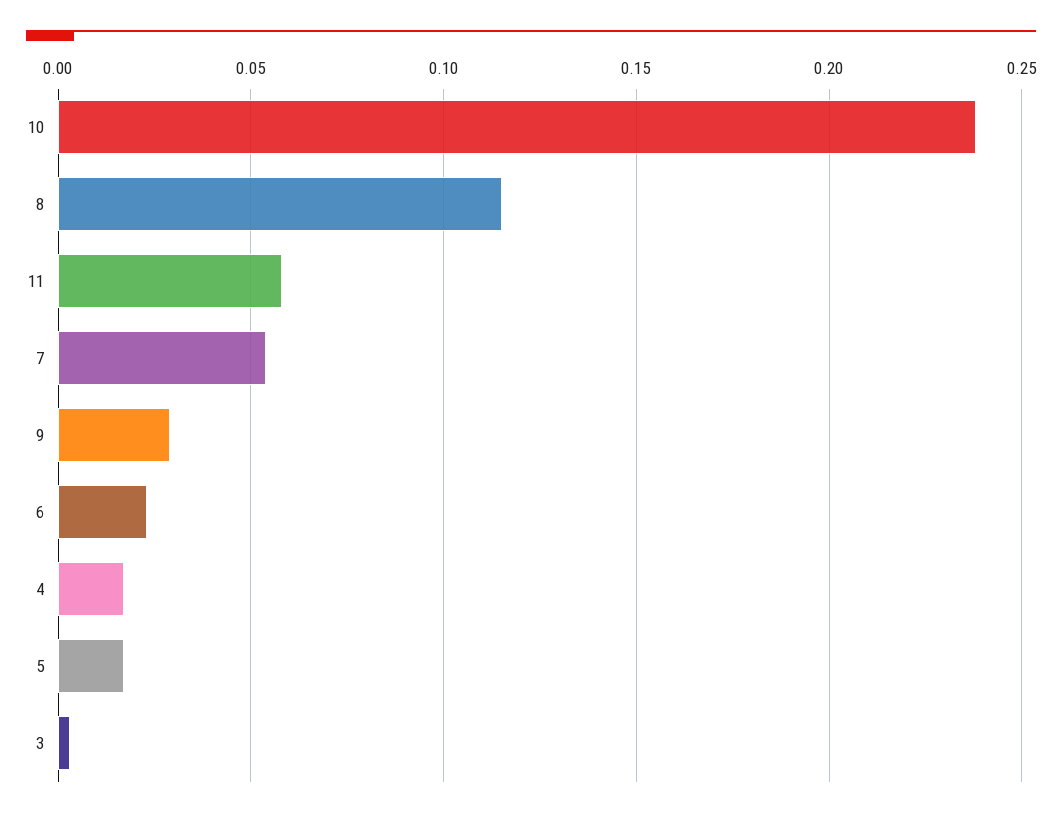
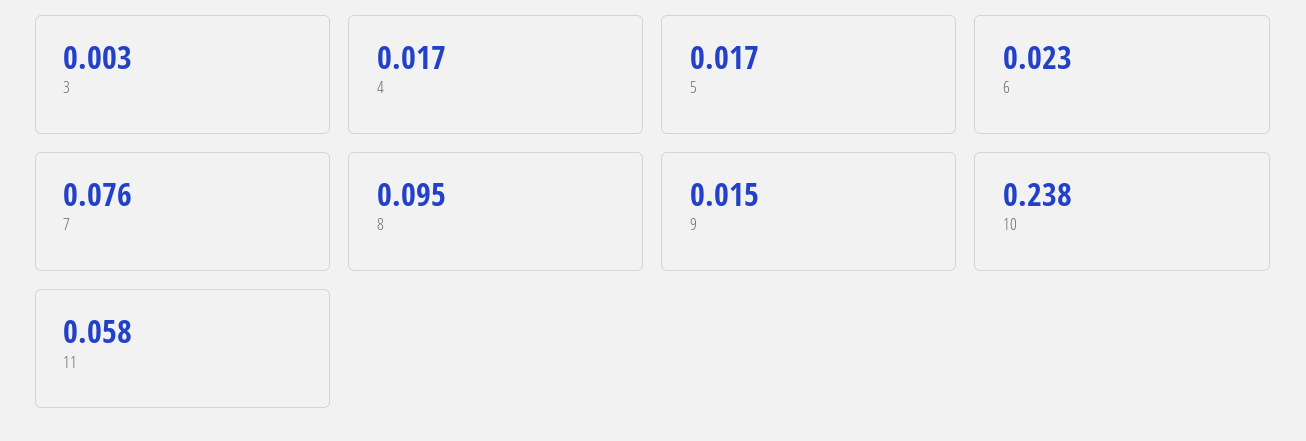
  {
    "10": 0.238,
-   "8": 0.115,
+   "8": 0.095,
    "11": 0.058,
-   "7": 0.055,
+   "7": 0.076,
-   "9": 0.03,
+   "9": 0.015,
    "6": 0.023,
    "4": 0.017,
    "5": 0.017,
    "3": 0.003
  }

